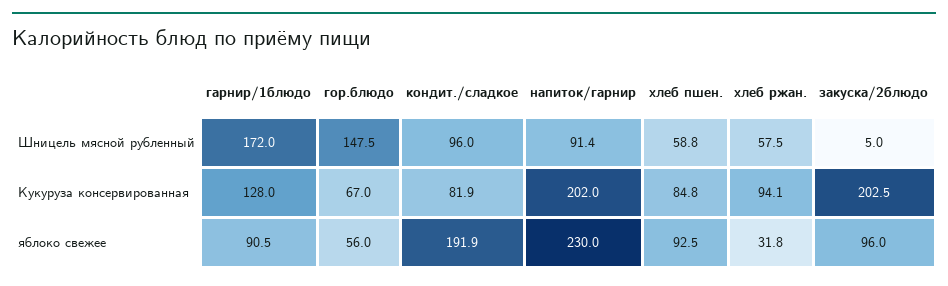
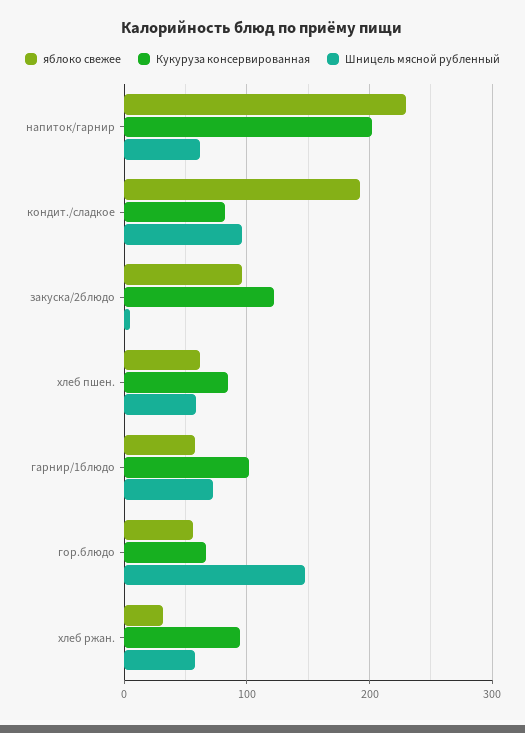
  {
    "Шницель мясной рубленный": {
-     "гарнир/1блюдо": 172,
+     "гарнир/1блюдо": 70,
      "гор.блюдо": 147.5,
      "кондит./сладкое": 96,
-     "напиток/гарнир": 91.4,
+     "напиток/гарнир": 60,
      "хлеб пшен.": 58.8,
      "хлеб ржан.": 57.5,
      "закуска/2блюдо": 5
    },
    "Кукуруза консервированная": {
-     "гарнир/1блюдо": 128,
+     "гарнир/1блюдо": 100,
      "гор.блюдо": 67,
      "кондит./сладкое": 81.9,
      "напиток/гарнир": 202,
      "хлеб пшен.": 84.8,
      "хлеб ржан.": 94.1,
-     "закуска/2блюдо": 202.5
+     "закуска/2блюдо": 120
    },
    "яблоко свежее": {
-     "гарнир/1блюдо": 90.5,
+     "гарнир/1блюдо": 60,
      "гор.блюдо": 56,
      "кондит./сладкое": 191.9,
      "напиток/гарнир": 230,
-     "хлеб пшен.": 92.5,
+     "хлеб пшен.": 60,
      "хлеб ржан.": 31.8,
      "закуска/2блюдо": 96
    }
  }

